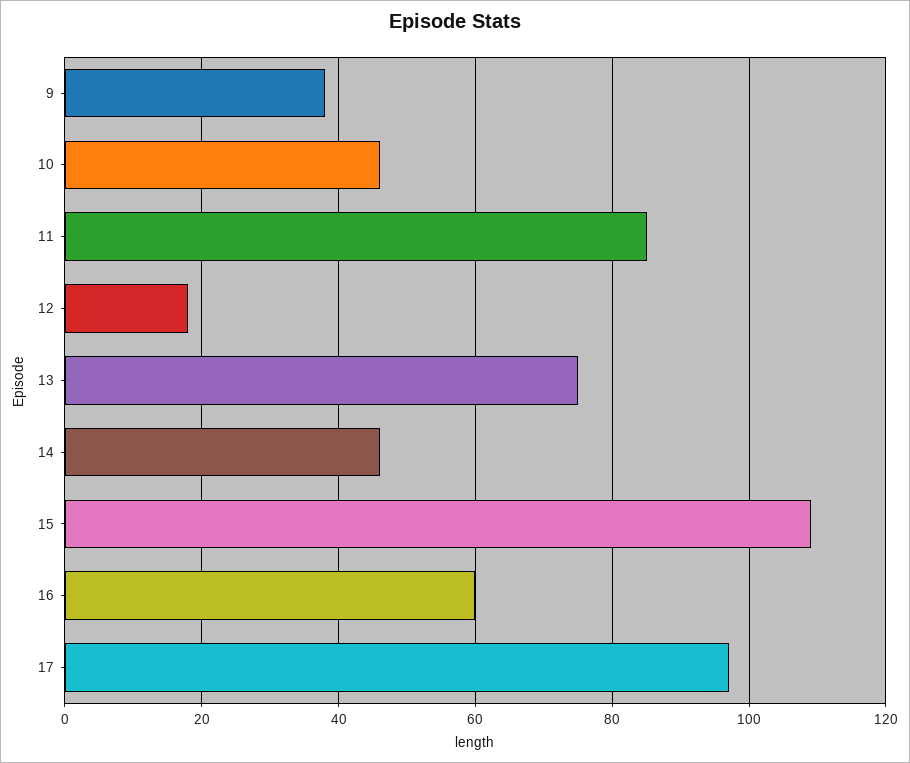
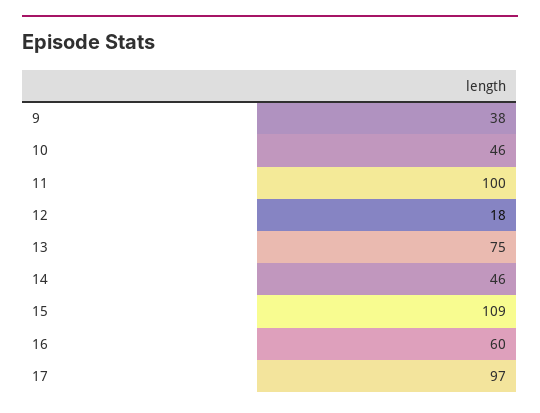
  {
    "9": 38,
    "10": 46,
-   "11": 85,
+   "11": 100,
    "12": 18,
    "13": 75,
    "14": 46,
    "15": 109,
    "16": 60,
    "17": 97
  }

